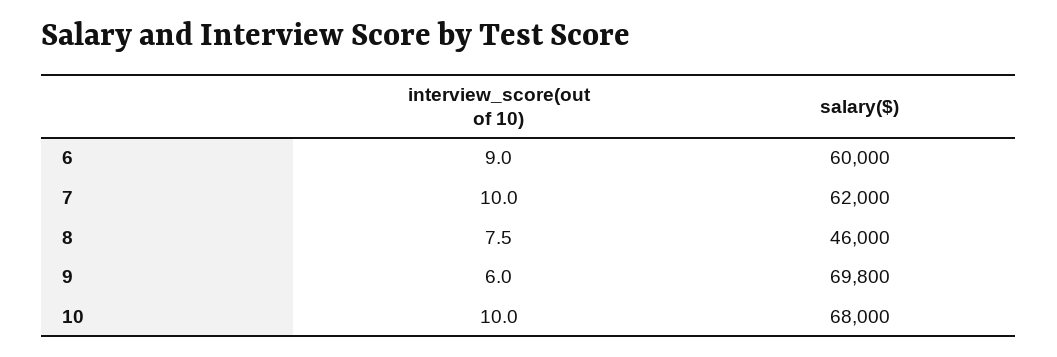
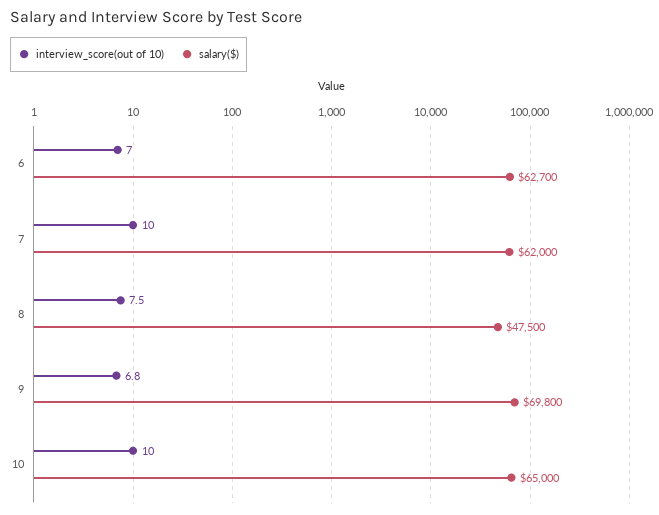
  {
    "interview_score(out of 10)": {
-     "6": 9,
+     "6": 7,
      "7": 10,
      "8": 7.5,
-     "9": 6,
+     "9": 6.8,
      "10": 10
    },
    "salary($)": {
-     "6": 60000,
+     "6": 62700,
      "7": 62000,
-     "8": 46000,
+     "8": 47500,
      "9": 69800,
-     "10": 68000
+     "10": 65000
    }
  }

